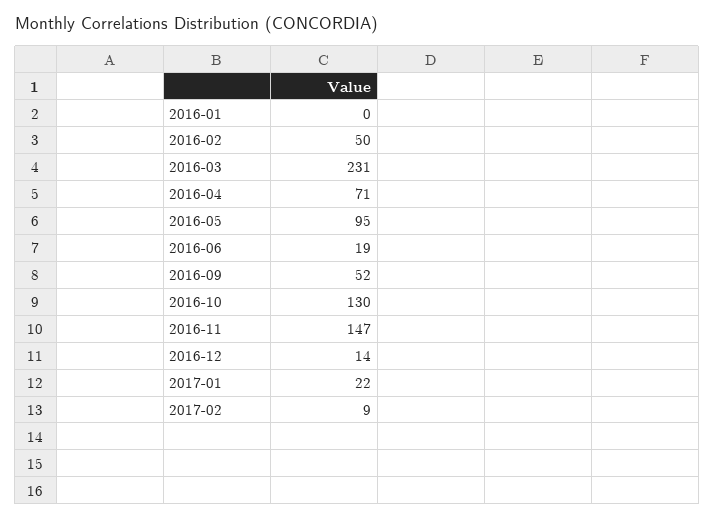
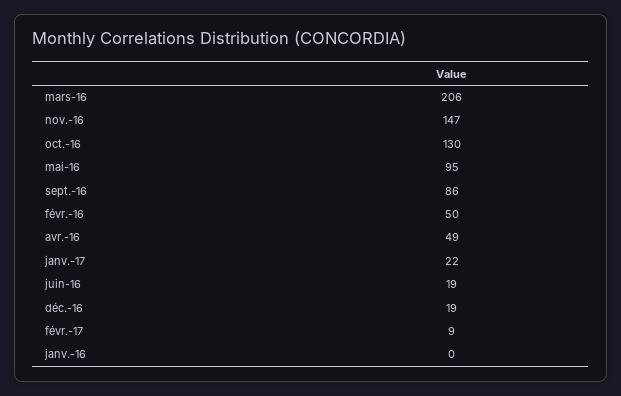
  {
    "2016-01": 0,
    "2016-02": 50,
-   "2016-03": 231,
+   "2016-03": 206,
-   "2016-04": 71,
+   "2016-04": 49,
    "2016-05": 95,
    "2016-06": 19,
-   "2016-09": 52,
+   "2016-09": 86,
    "2016-10": 130,
    "2016-11": 147,
-   "2016-12": 14,
+   "2016-12": 19,
    "2017-01": 22,
    "2017-02": 9
  }

